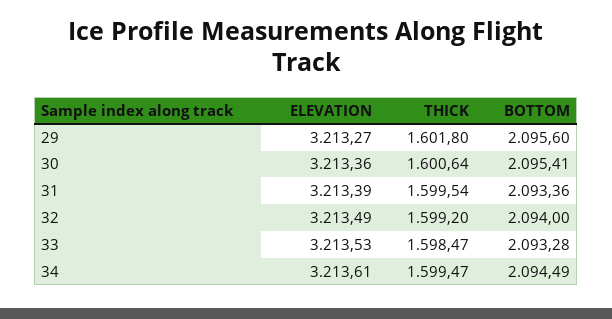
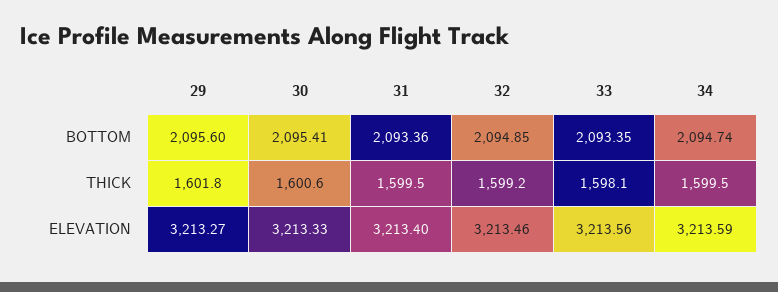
  {
    "ELEVATION": {
      "29": 3213.27,
-     "30": 3213.36,
+     "30": 3213.33,
-     "31": 3213.39,
+     "31": 3213.4,
-     "32": 3213.49,
+     "32": 3213.46,
-     "33": 3213.53,
+     "33": 3213.56,
-     "34": 3213.61
+     "34": 3213.59
    },
    "THICK": {
      "29": 1601.8,
      "30": 1600.64,
      "31": 1599.54,
      "32": 1599.2,
-     "33": 1598.47,
+     "33": 1598.1,
      "34": 1599.47
    },
    "BOTTOM": {
      "29": 2095.6,
      "30": 2095.41,
      "31": 2093.36,
-     "32": 2094,
+     "32": 2094.85,
-     "33": 2093.28,
+     "33": 2093.35,
-     "34": 2094.49
+     "34": 2094.74
    }
  }

